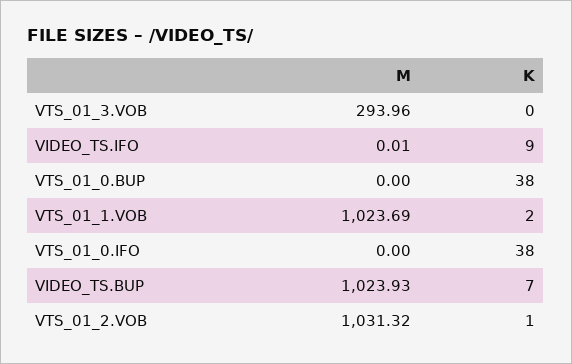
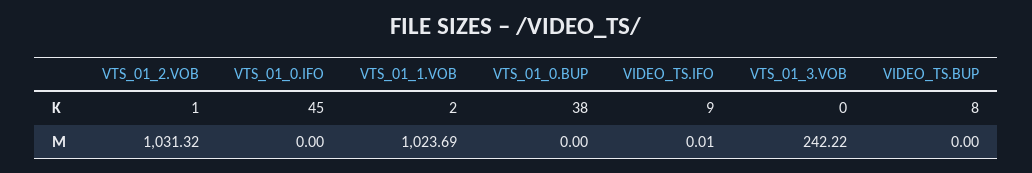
  {
    "M": {
-     "VTS_01_3.VOB": 293.96,
+     "VTS_01_3.VOB": 242.22,
      "VIDEO_TS.IFO": 0.01,
      "VTS_01_0.BUP": 0,
      "VTS_01_1.VOB": 1023.69,
      "VTS_01_0.IFO": 0,
-     "VIDEO_TS.BUP": 1023.93,
+     "VIDEO_TS.BUP": 0,
      "VTS_01_2.VOB": 1031.32
    },
    "K": {
      "VTS_01_3.VOB": 0,
      "VIDEO_TS.IFO": 9,
      "VTS_01_0.BUP": 38,
      "VTS_01_1.VOB": 2,
-     "VTS_01_0.IFO": 38,
+     "VTS_01_0.IFO": 45,
-     "VIDEO_TS.BUP": 7,
+     "VIDEO_TS.BUP": 8,
      "VTS_01_2.VOB": 1
    }
  }

